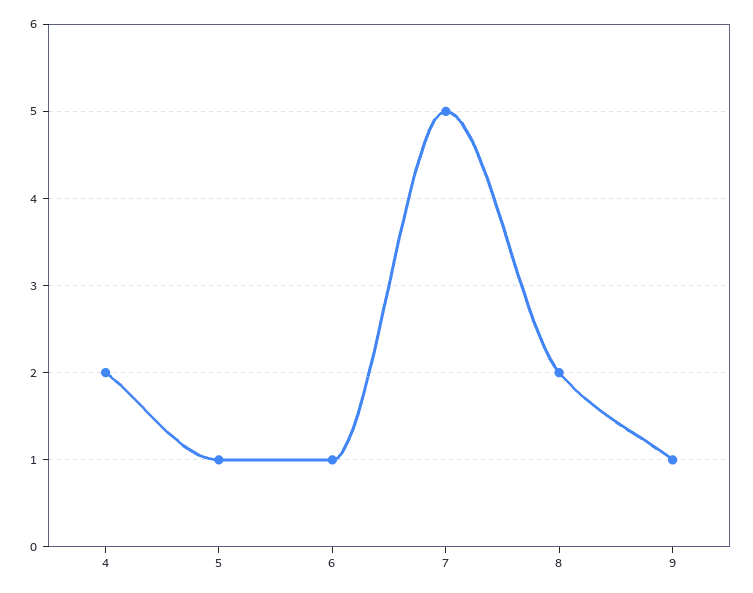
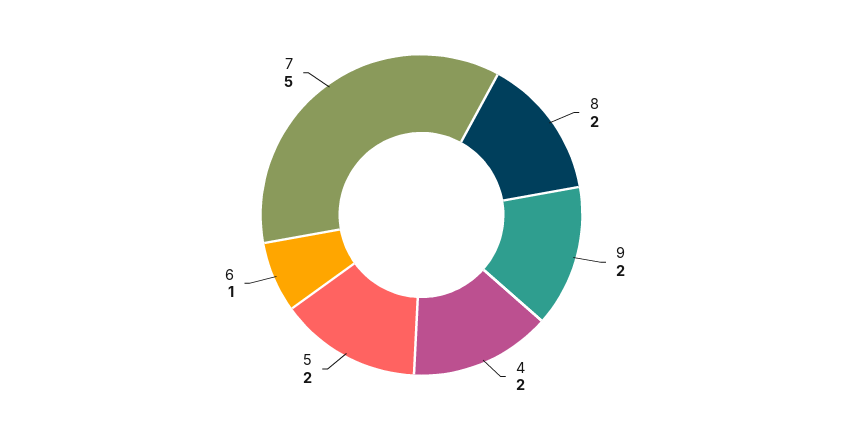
  {
    "4": 2,
-   "5": 1,
+   "5": 2,
    "6": 1,
    "7": 5,
    "8": 2,
-   "9": 1
+   "9": 2
  }

